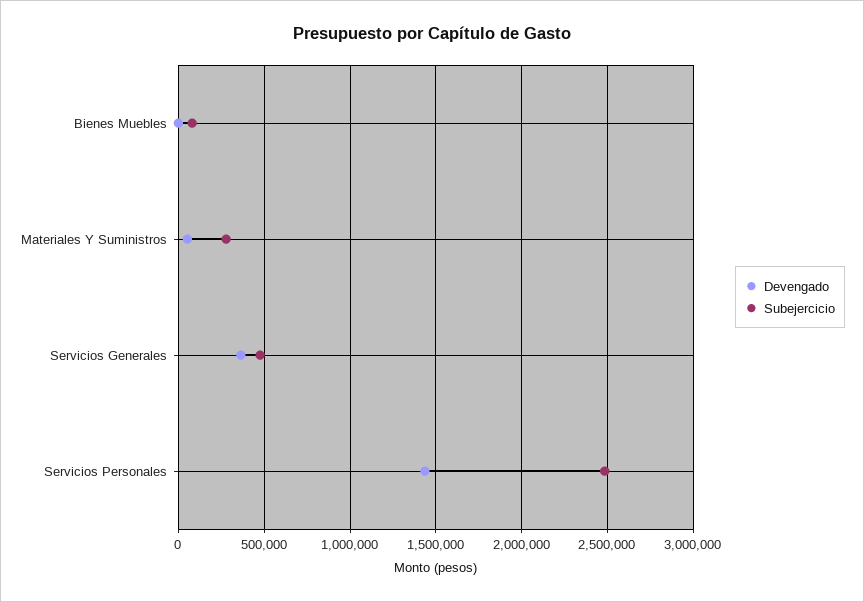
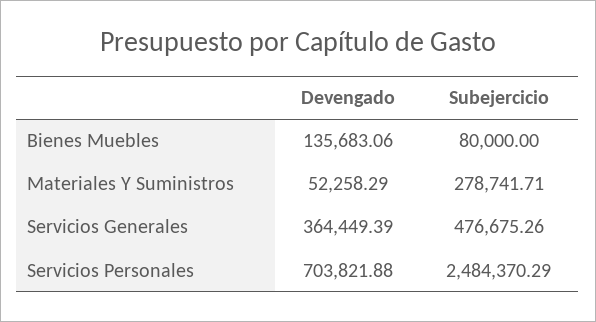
  {
    "Devengado": {
-     "Bienes Muebles": 0,
+     "Bienes Muebles": 135683.06,
      "Materiales Y Suministros": 52258.29,
      "Servicios Generales": 364449.39,
-     "Servicios Personales": 1450000
+     "Servicios Personales": 703821.88
    },
    "Subejercicio": {
      "Bienes Muebles": 80000,
      "Materiales Y Suministros": 278741.71,
      "Servicios Generales": 476675.26,
      "Servicios Personales": 2484370.29
    }
  }

